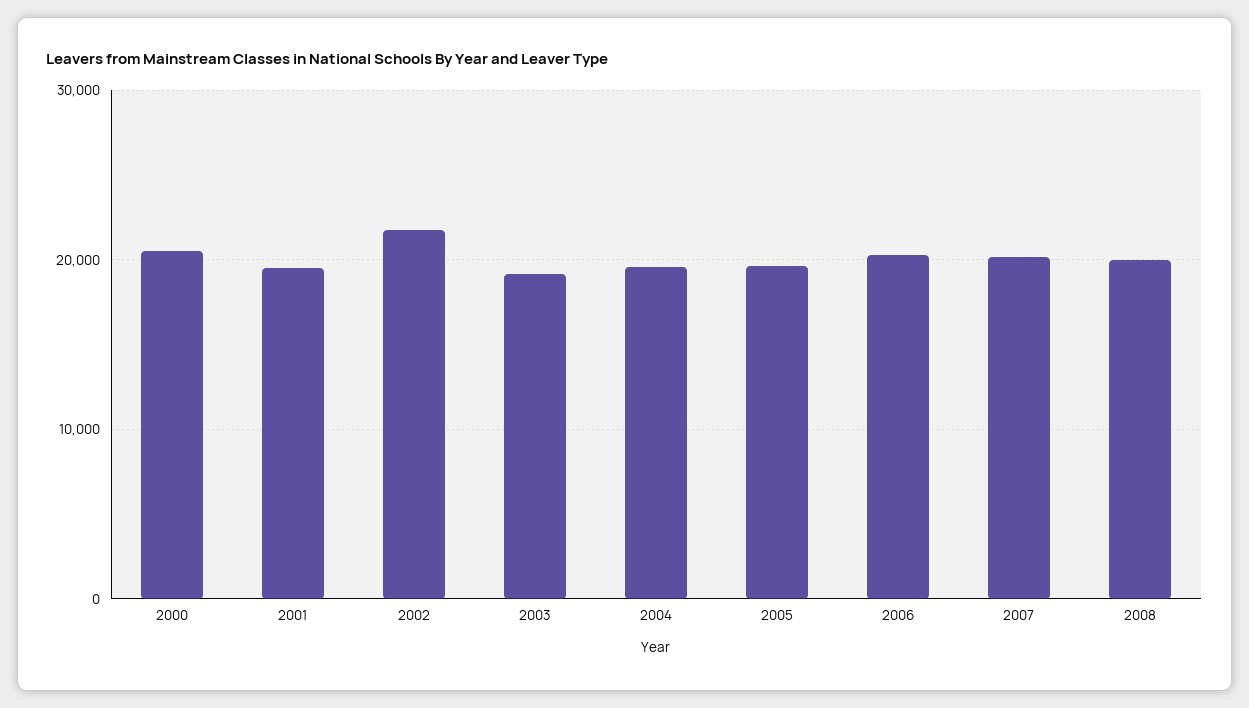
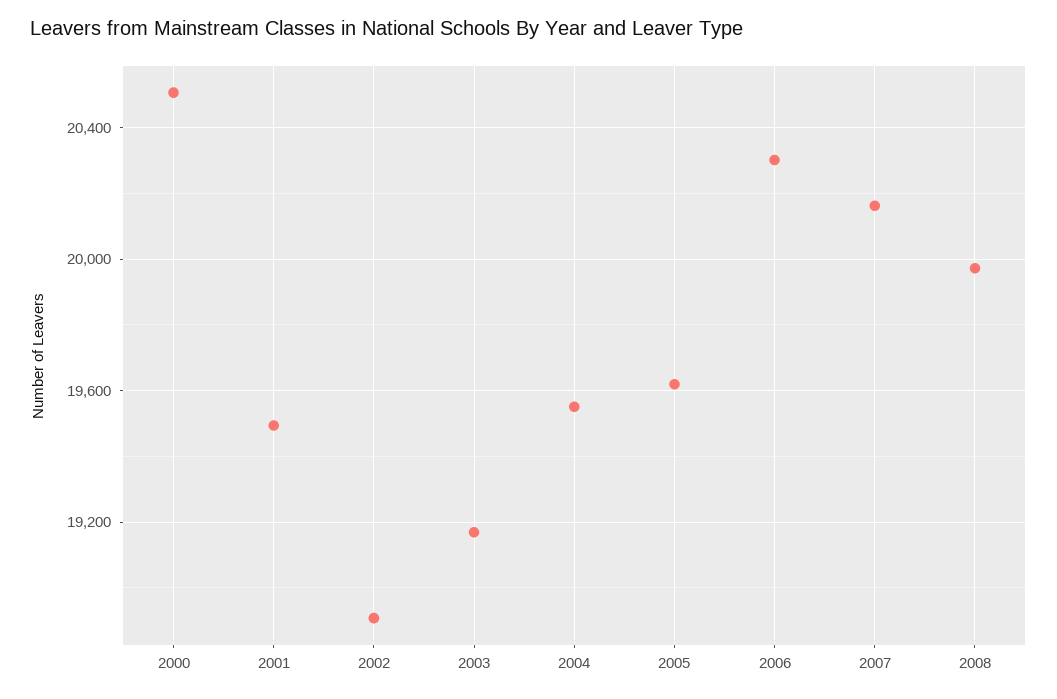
  {
    "2000": 20500,
    "2001": 19500,
-   "2002": 22000,
+   "2002": 18900,
    "2003": 19150,
    "2004": 19550,
    "2005": 19600,
    "2006": 20300,
    "2007": 20150,
    "2008": 19950
  }

